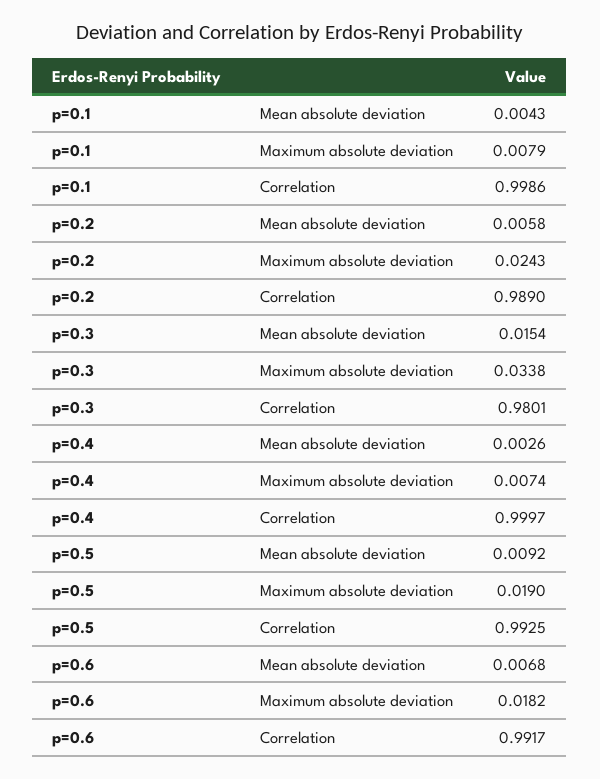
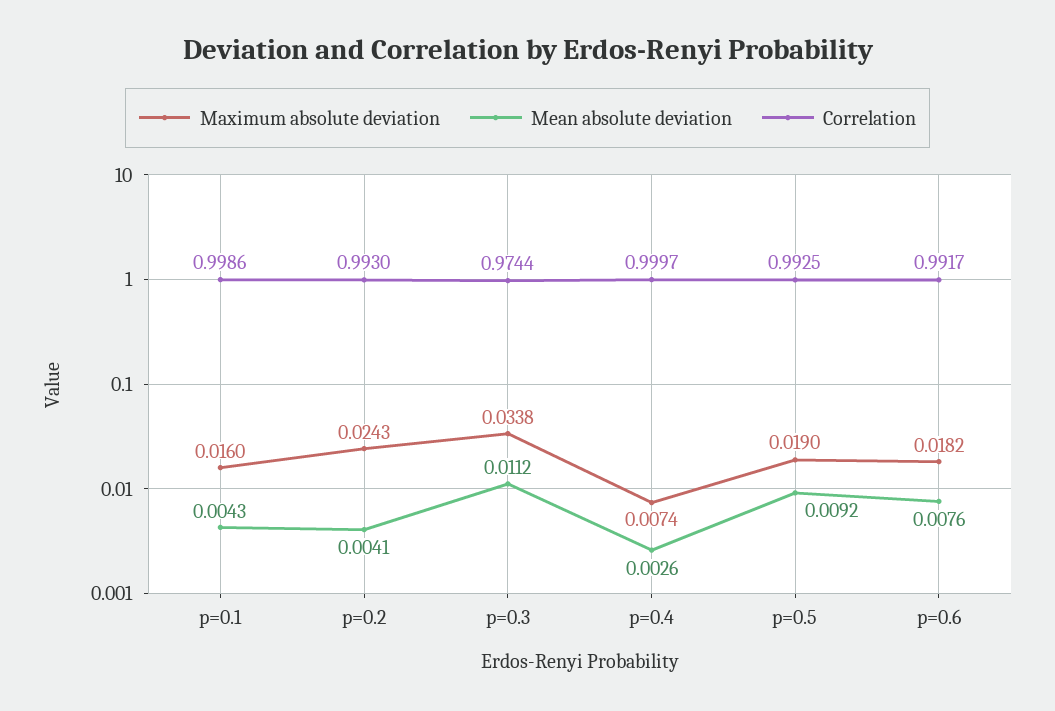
  {
    "Mean absolute deviation": {
      "p=0.1": 0.0043,
-     "p=0.2": 0.0058,
+     "p=0.2": 0.0041,
-     "p=0.3": 0.0154,
+     "p=0.3": 0.0112,
      "p=0.4": 0.0026,
      "p=0.5": 0.0092,
-     "p=0.6": 0.0068
+     "p=0.6": 0.0076
    },
    "Maximum absolute deviation": {
-     "p=0.1": 0.0079,
+     "p=0.1": 0.016,
      "p=0.2": 0.0243,
      "p=0.3": 0.0338,
      "p=0.4": 0.0074,
      "p=0.5": 0.019,
      "p=0.6": 0.0182
    },
    "Correlation": {
      "p=0.1": 0.9986,
-     "p=0.2": 0.989,
+     "p=0.2": 0.993,
-     "p=0.3": 0.9801,
+     "p=0.3": 0.9744,
      "p=0.4": 0.9997,
      "p=0.5": 0.9925,
      "p=0.6": 0.9917
    }
  }

